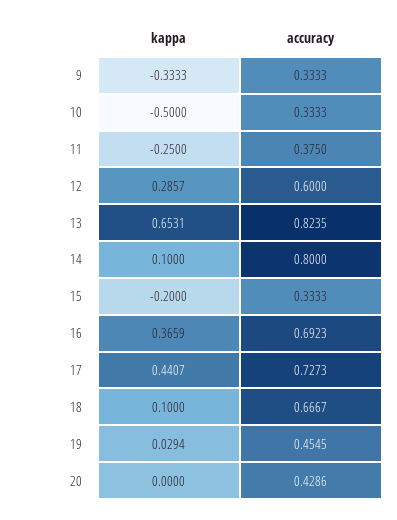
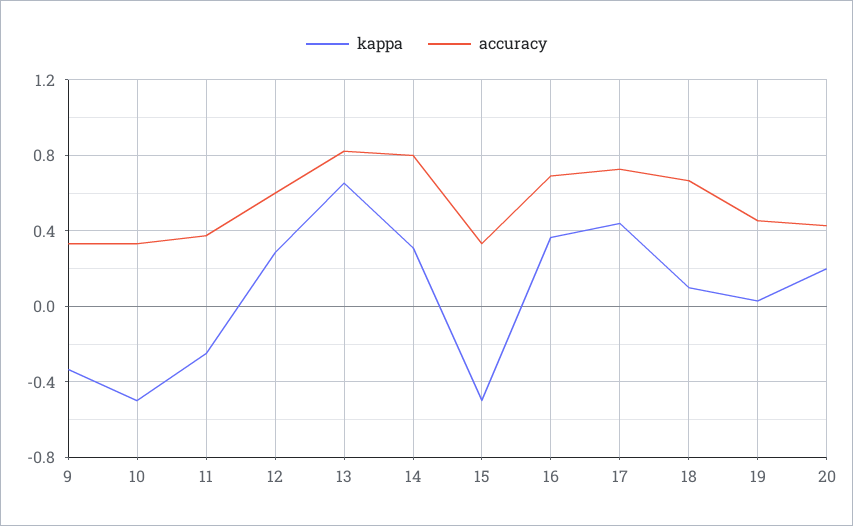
  {
    "kappa": {
      "9": -0.3333,
      "10": -0.5,
      "11": -0.25,
      "12": 0.2857,
      "13": 0.6531,
-     "14": 0.1,
+     "14": 0.3,
-     "15": -0.2,
+     "15": -0.5,
      "16": 0.3659,
      "17": 0.4407,
      "18": 0.1,
      "19": 0.0294,
-     "20": 0
+     "20": 0.2
    },
    "accuracy": {
      "9": 0.3333,
      "10": 0.3333,
      "11": 0.375,
      "12": 0.6,
      "13": 0.8235,
      "14": 0.8,
      "15": 0.3333,
      "16": 0.6923,
      "17": 0.7273,
      "18": 0.6667,
      "19": 0.4545,
      "20": 0.4286
    }
  }

